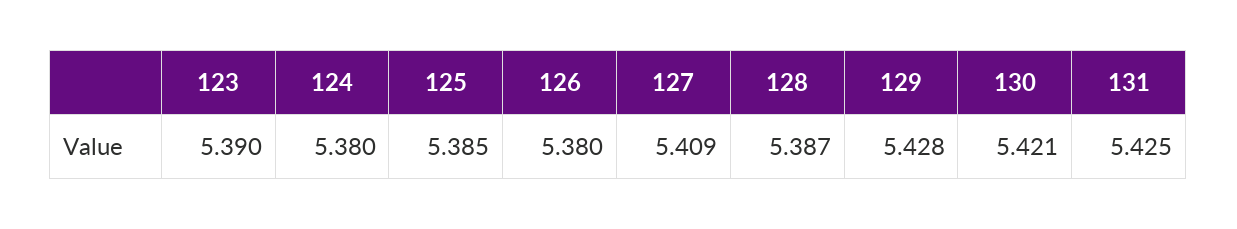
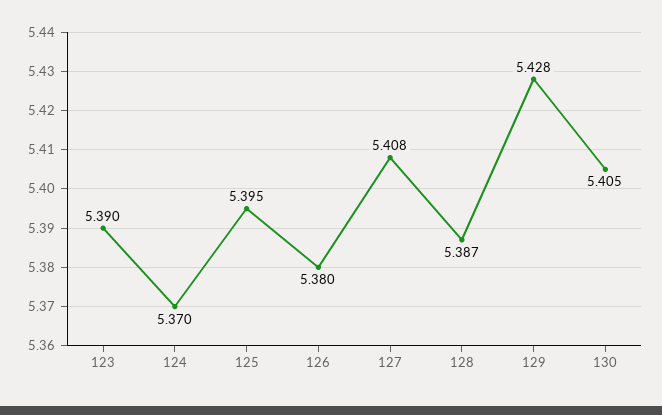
  {
    "123": 5.39,
-   "124": 5.38,
+   "124": 5.37,
-   "125": 5.385,
+   "125": 5.395,
    "126": 5.38,
-   "127": 5.409,
+   "127": 5.408,
    "128": 5.387,
    "129": 5.428,
-   "130": 5.421,
+   "130": 5.405
-   "131": 5.425
  }

